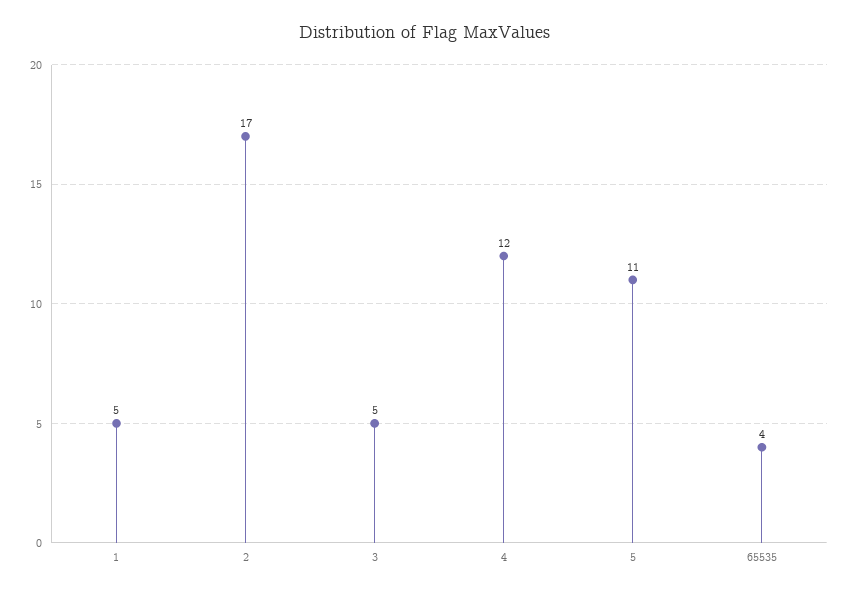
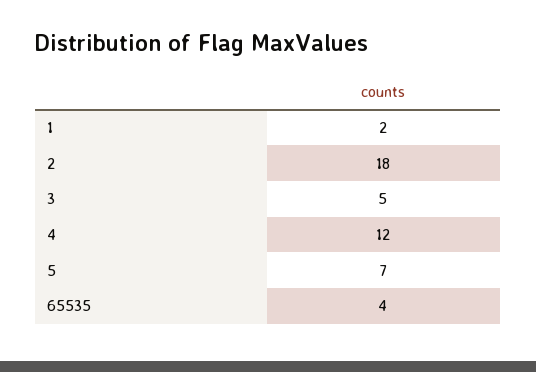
  {
-   "1": 5,
+   "1": 2,
-   "2": 17,
+   "2": 18,
    "3": 5,
    "4": 12,
-   "5": 11,
+   "5": 7,
    "65535": 4
  }

